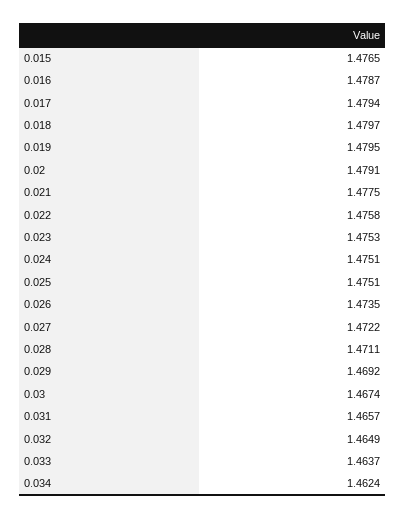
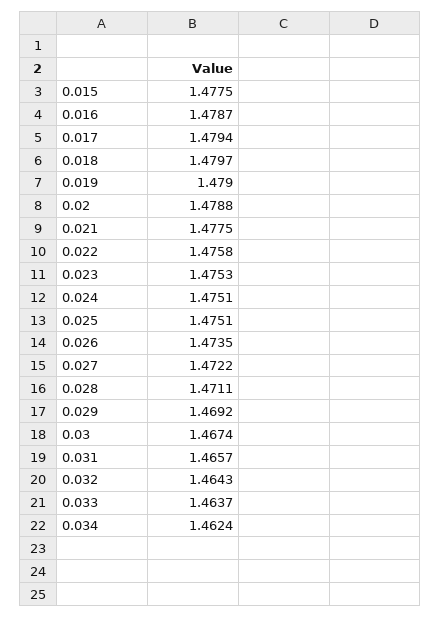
  {
-   "0.015": 1.4765,
+   "0.015": 1.4775,
    "0.016": 1.4787,
    "0.017": 1.4794,
    "0.018": 1.4797,
-   "0.019": 1.4795,
+   "0.019": 1.479,
-   "0.02": 1.4791,
+   "0.02": 1.4788,
    "0.021": 1.4775,
    "0.022": 1.4758,
    "0.023": 1.4753,
    "0.024": 1.4751,
    "0.025": 1.4751,
    "0.026": 1.4735,
    "0.027": 1.4722,
    "0.028": 1.4711,
    "0.029": 1.4692,
    "0.03": 1.4674,
    "0.031": 1.4657,
-   "0.032": 1.4649,
+   "0.032": 1.4643,
    "0.033": 1.4637,
    "0.034": 1.4624
  }

